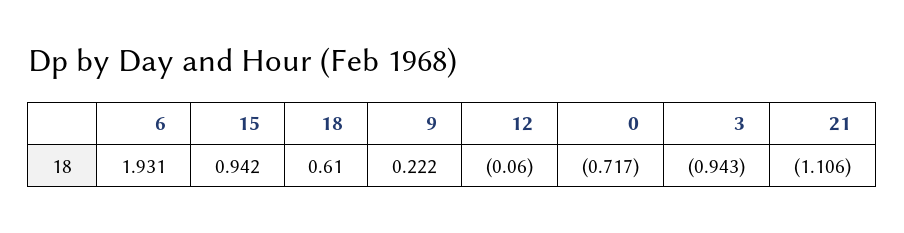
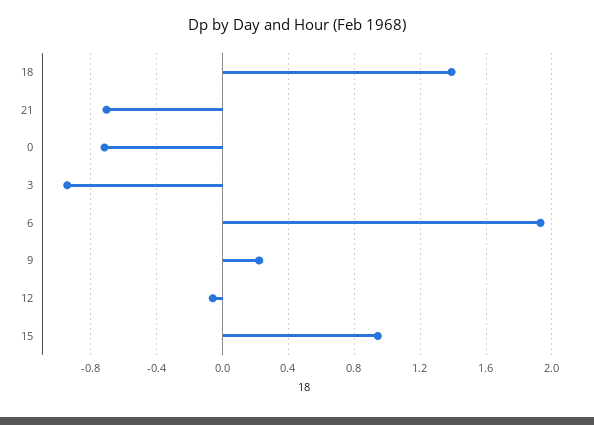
  {
    "6": 1.931,
    "15": 0.942,
-   "18": 0.61,
+   "18": 1.4,
    "9": 0.222,
    "12": -0.06,
    "0": -0.717,
    "3": -0.943,
-   "21": -1.106
+   "21": -0.7
  }

